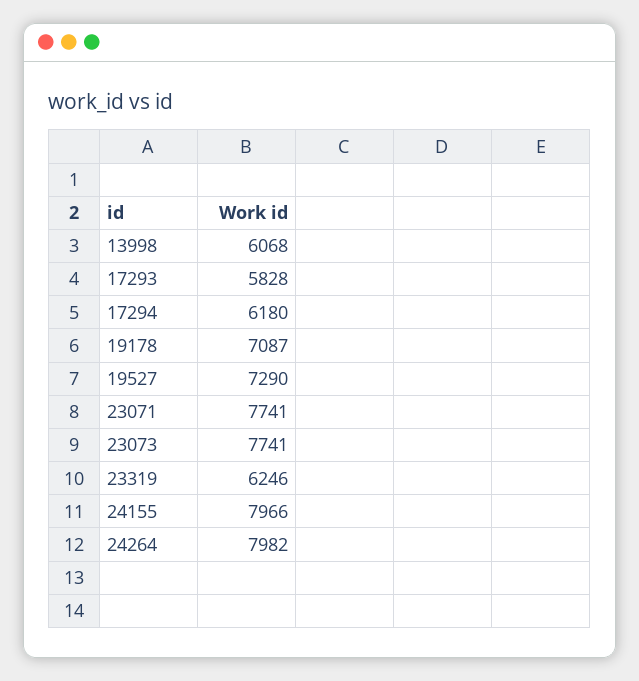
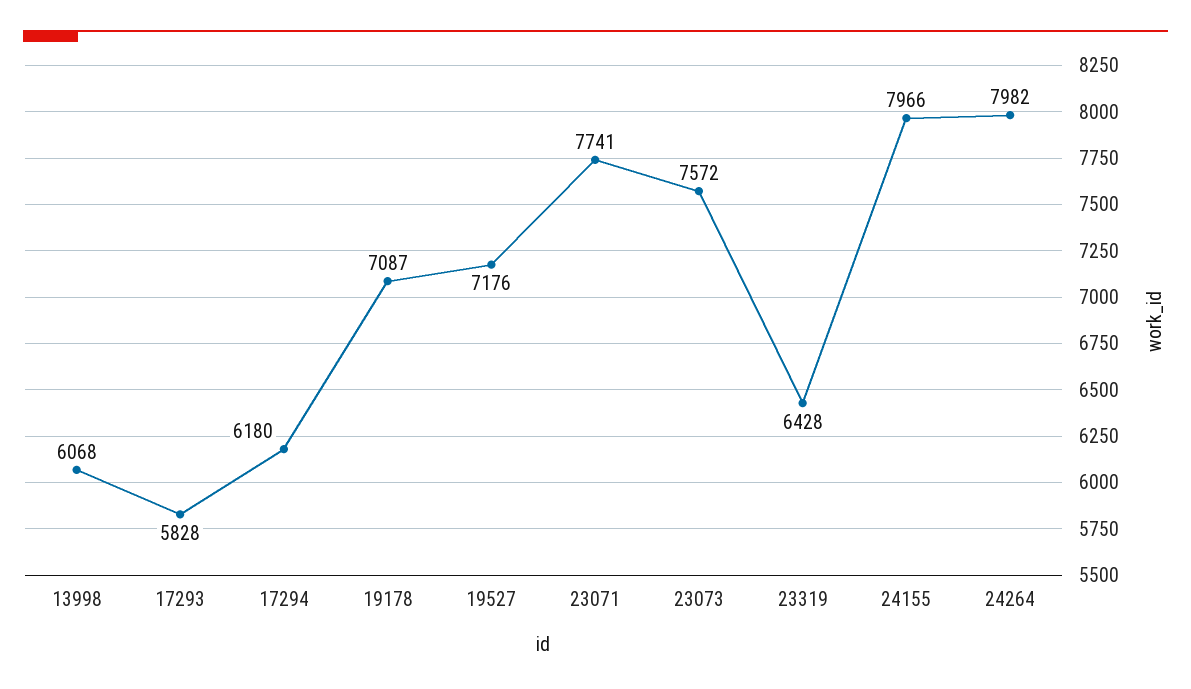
  {
    "13998": 6068,
    "17293": 5828,
    "17294": 6180,
    "19178": 7087,
-   "19527": 7290,
+   "19527": 7176,
    "23071": 7741,
-   "23073": 7741,
+   "23073": 7572,
-   "23319": 6246,
+   "23319": 6428,
    "24155": 7966,
    "24264": 7982
  }

